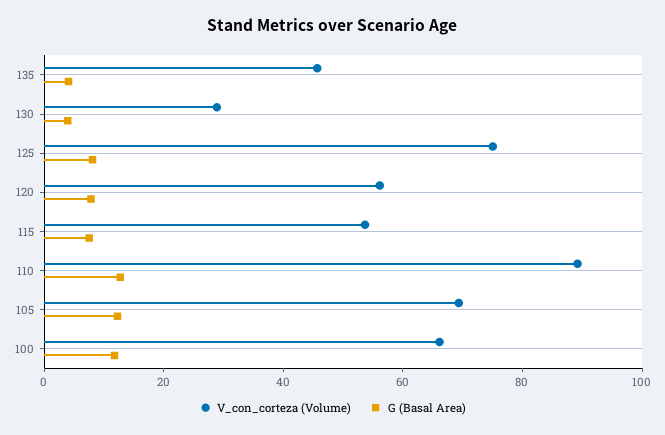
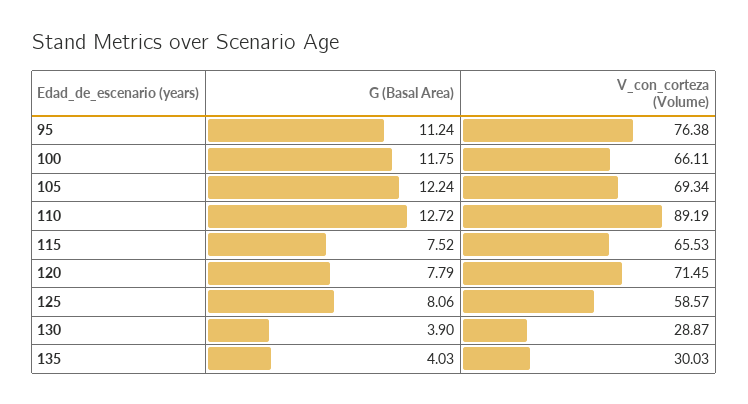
  {
    "V_con_corteza (Volume)": {
-     "135": 45,
+     "135": 30.03,
      "130": 28.87,
-     "125": 75,
+     "125": 58.57,
-     "120": 55,
+     "120": 71.45,
-     "115": 55,
+     "115": 65.53,
      "110": 89.19,
      "105": 69.34,
-     "100": 66.11
+     "100": 66.11,
+     "95": 76.38
    },
    "G (Basal Area)": {
      "135": 4.03,
      "130": 3.9,
      "125": 8.06,
      "120": 7.79,
      "115": 7.52,
      "110": 12.72,
      "105": 12.24,
-     "100": 11.75
+     "100": 11.75,
+     "95": 11.24
    }
  }

